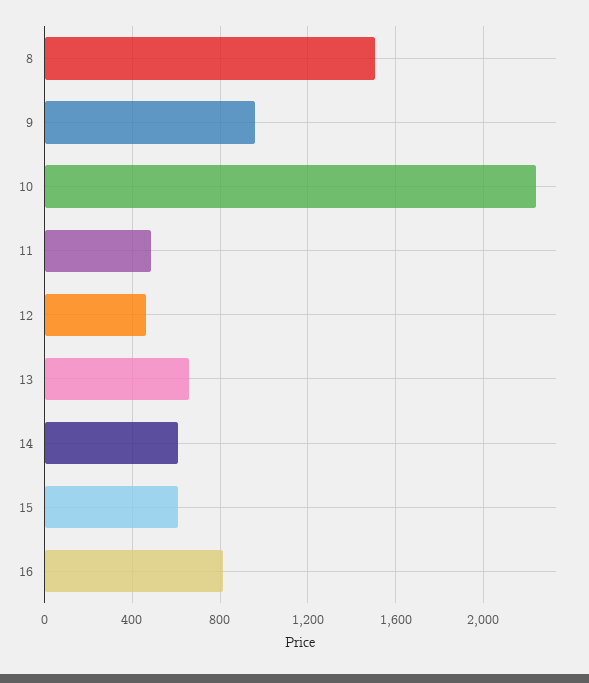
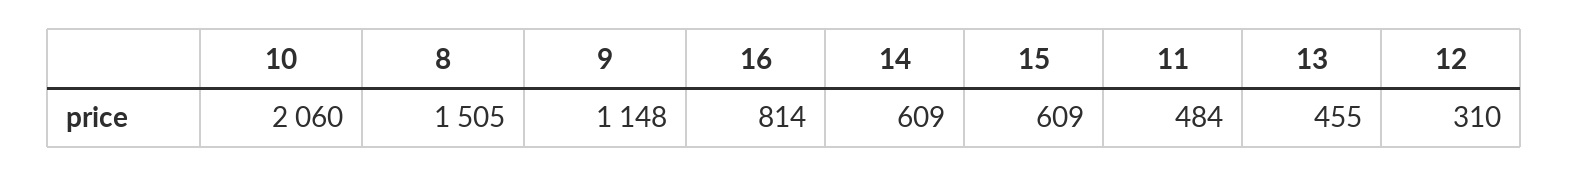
  {
    "8": 1505,
-   "9": 950,
+   "9": 1148,
-   "10": 2250,
+   "10": 2060,
    "11": 484,
-   "12": 450,
+   "12": 310,
-   "13": 650,
+   "13": 455,
    "14": 609,
    "15": 609,
    "16": 814
  }

